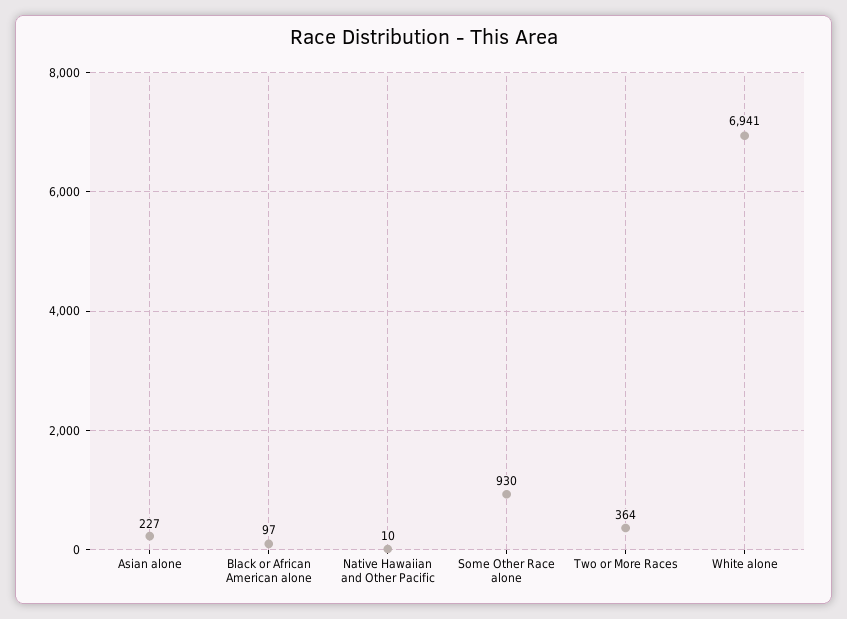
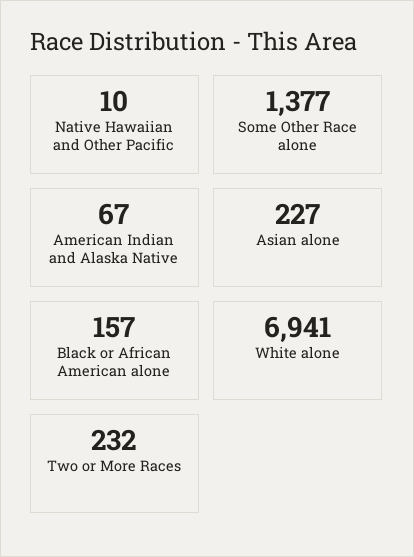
  {
    "Asian alone": 227,
-   "Black or African American alone": 97,
+   "Black or African American alone": 157,
    "Native Hawaiian and Other Pacific": 10,
-   "Some Other Race alone": 930,
+   "Some Other Race alone": 1377,
-   "Two or More Races": 364,
+   "Two or More Races": 232,
-   "White alone": 6941
+   "White alone": 6941,
+   "American Indian and Alaska Native": 67
  }

